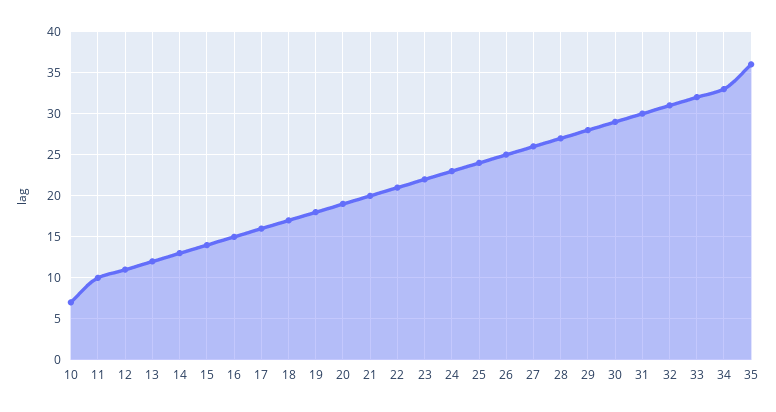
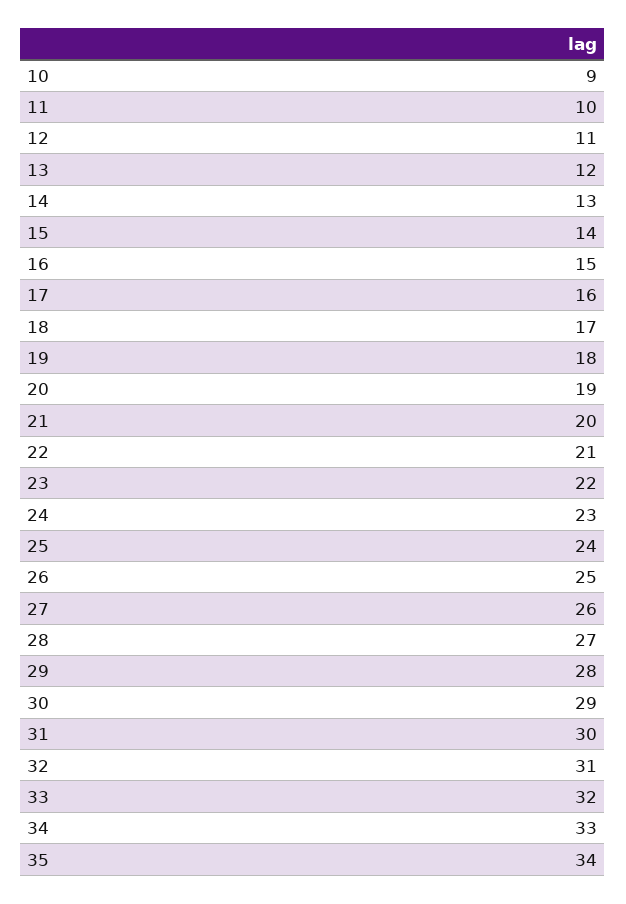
  {
-   "10": 7,
+   "10": 9,
    "11": 10,
    "12": 11,
    "13": 12,
    "14": 13,
    "15": 14,
    "16": 15,
    "17": 16,
    "18": 17,
    "19": 18,
    "20": 19,
    "21": 20,
    "22": 21,
    "23": 22,
    "24": 23,
    "25": 24,
    "26": 25,
    "27": 26,
    "28": 27,
    "29": 28,
    "30": 29,
    "31": 30,
    "32": 31,
    "33": 32,
    "34": 33,
-   "35": 36
+   "35": 34
  }

